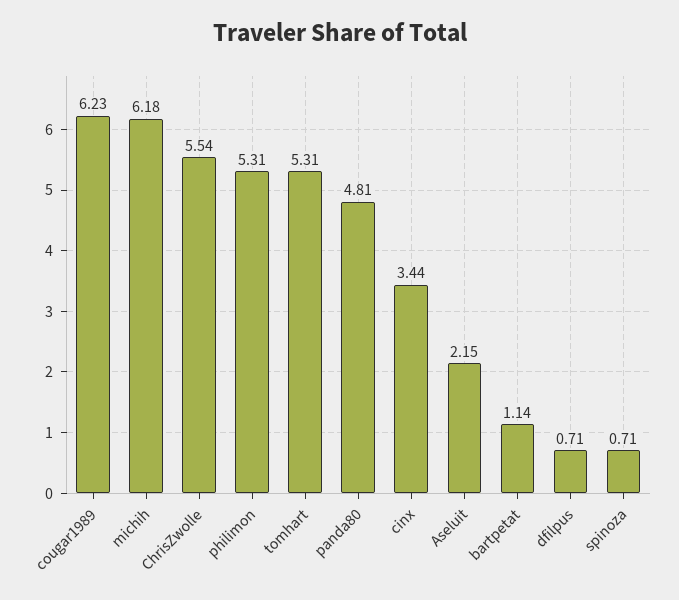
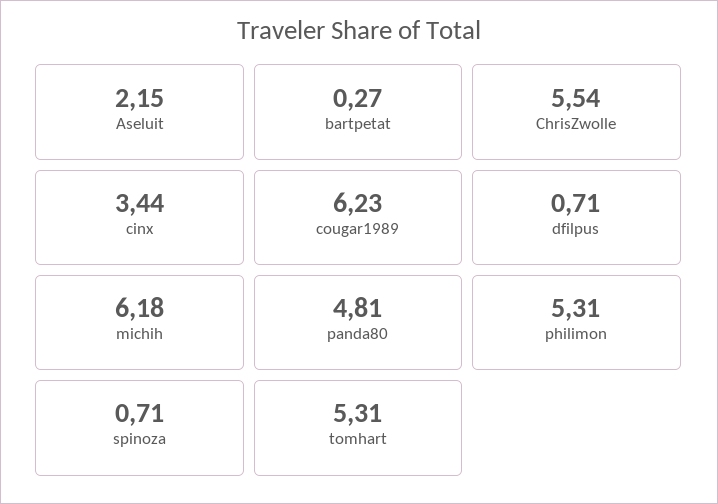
  {
    "cougar1989": 6.23,
    "michih": 6.18,
    "ChrisZwolle": 5.54,
    "philimon": 5.31,
    "tomhart": 5.31,
    "panda80": 4.81,
    "cinx": 3.44,
    "Aseluit": 2.15,
-   "bartpetat": 1.14,
+   "bartpetat": 0.27,
    "dfilpus": 0.71,
    "spinoza": 0.71
  }

